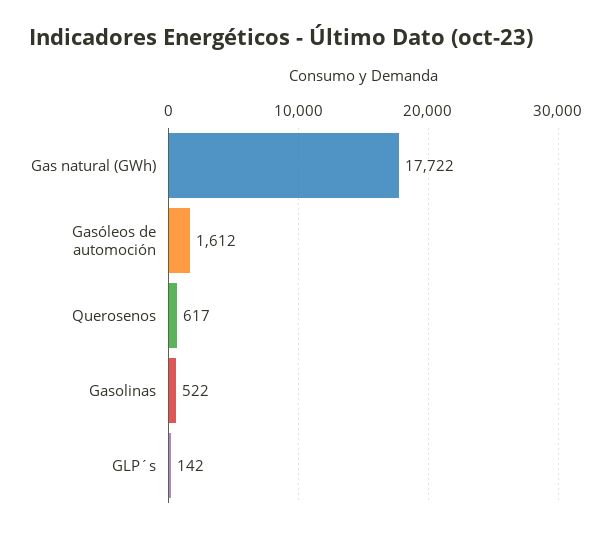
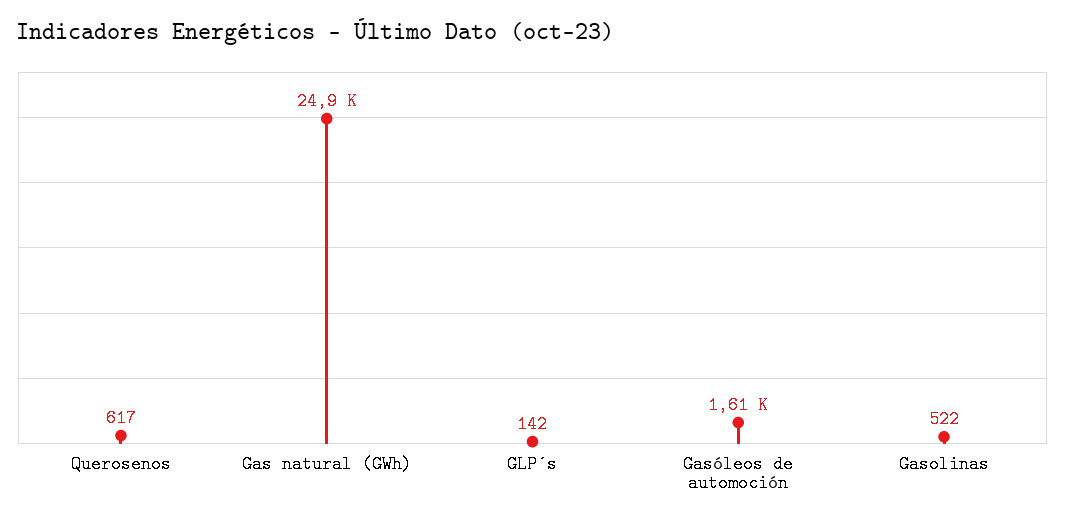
  {
-   "Gas natural (GWh)": 17722,
+   "Gas natural (GWh)": 24900,
    "Gasóleos de automoción": 1612,
    "Querosenos": 617,
    "Gasolinas": 522,
    "GLP´s": 142
  }

